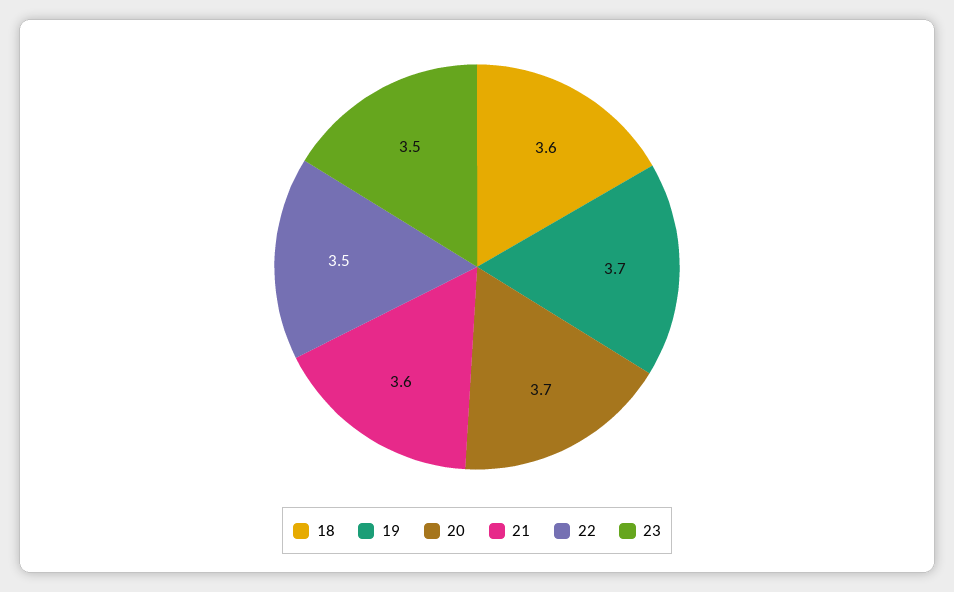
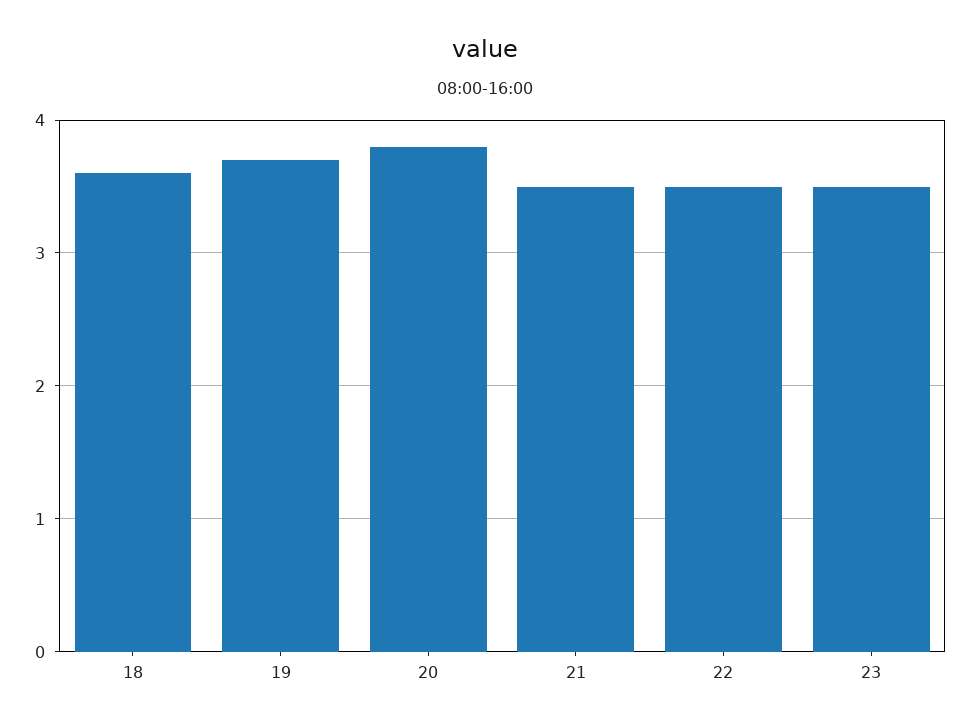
  {
    "18": 3.6,
    "19": 3.7,
-   "20": 3.7,
+   "20": 3.8,
-   "21": 3.6,
+   "21": 3.5,
    "22": 3.5,
    "23": 3.5
  }

